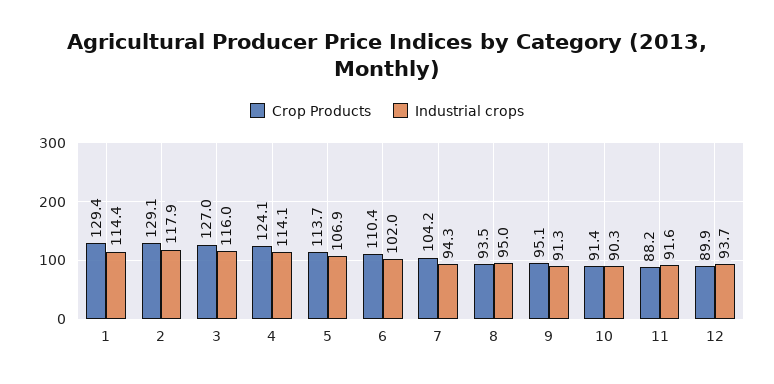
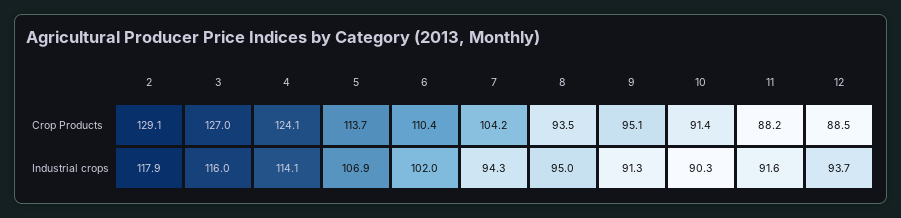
  {
    "Crop Products": {
-     "1": 129.4,
      "2": 129.1,
      "3": 127,
      "4": 124.1,
      "5": 113.7,
      "6": 110.4,
      "7": 104.2,
      "8": 93.5,
      "9": 95.1,
      "10": 91.4,
      "11": 88.2,
-     "12": 89.9
+     "12": 88.5
    },
    "Industrial crops": {
-     "1": 114.4,
      "2": 117.9,
      "3": 116,
      "4": 114.1,
      "5": 106.9,
      "6": 102,
      "7": 94.3,
      "8": 95,
      "9": 91.3,
      "10": 90.3,
      "11": 91.6,
      "12": 93.7
    }
  }

